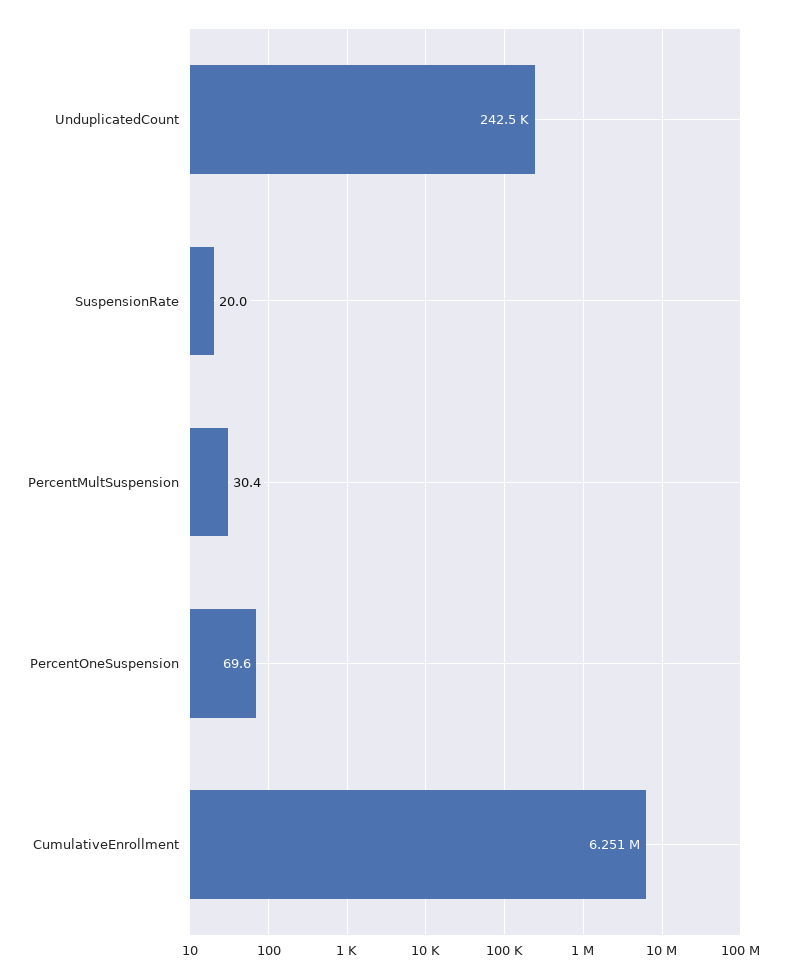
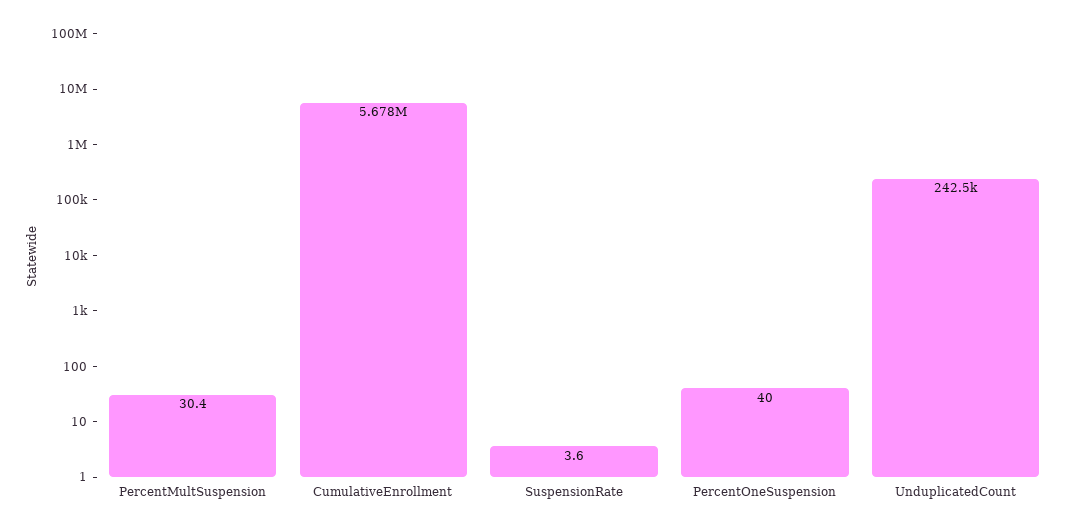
  {
    "UnduplicatedCount": 242500,
-   "SuspensionRate": 20,
+   "SuspensionRate": 3.6,
    "PercentMultSuspension": 30.4,
-   "PercentOneSuspension": 69.6,
+   "PercentOneSuspension": 40,
-   "CumulativeEnrollment": 6251000
+   "CumulativeEnrollment": 5678000
  }

